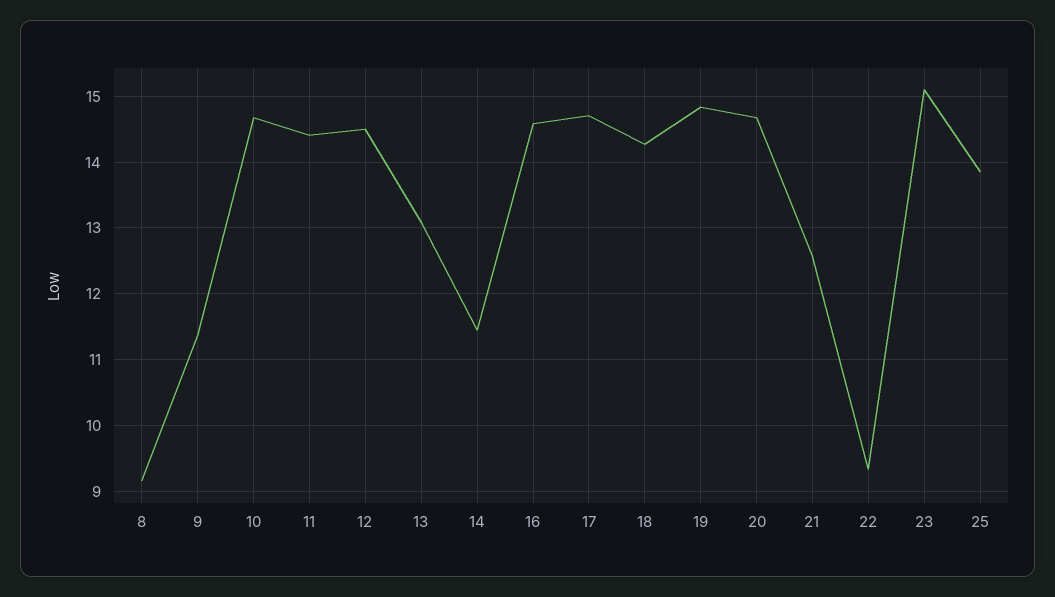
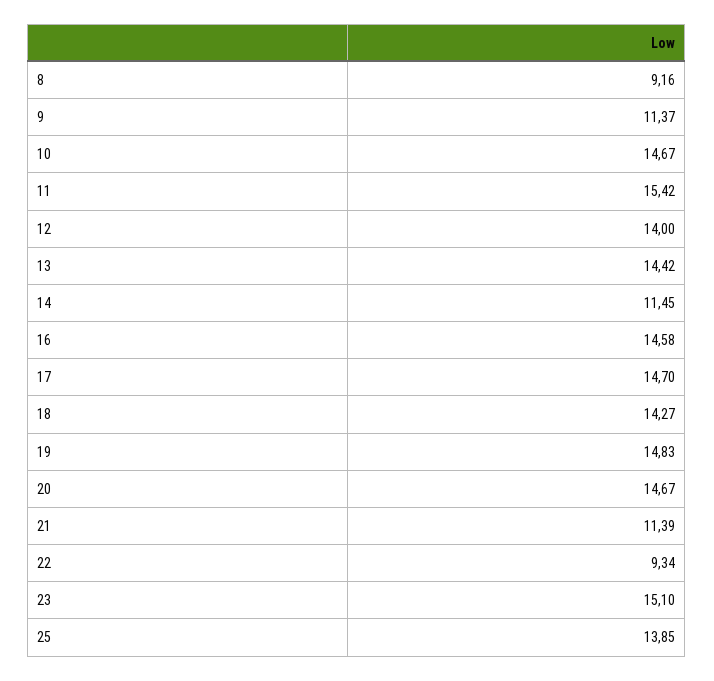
  {
    "8": 9.16,
    "9": 11.37,
    "10": 14.67,
-   "11": 14.4,
+   "11": 15.42,
-   "12": 14.5,
+   "12": 14,
-   "13": 13.1,
+   "13": 14.42,
    "14": 11.45,
    "16": 14.58,
    "17": 14.7,
    "18": 14.27,
    "19": 14.83,
    "20": 14.67,
-   "21": 12.6,
+   "21": 11.39,
    "22": 9.34,
    "23": 15.1,
    "25": 13.85
  }

